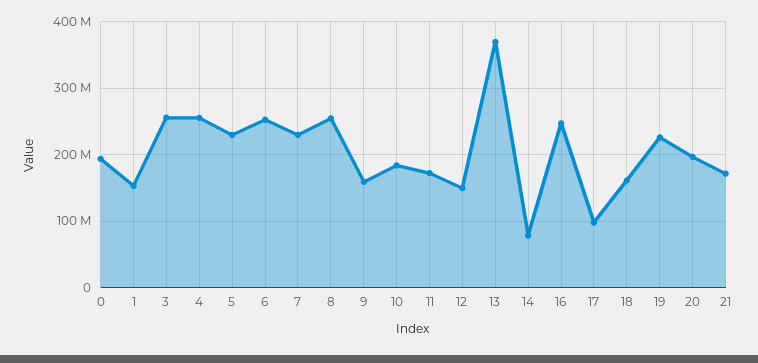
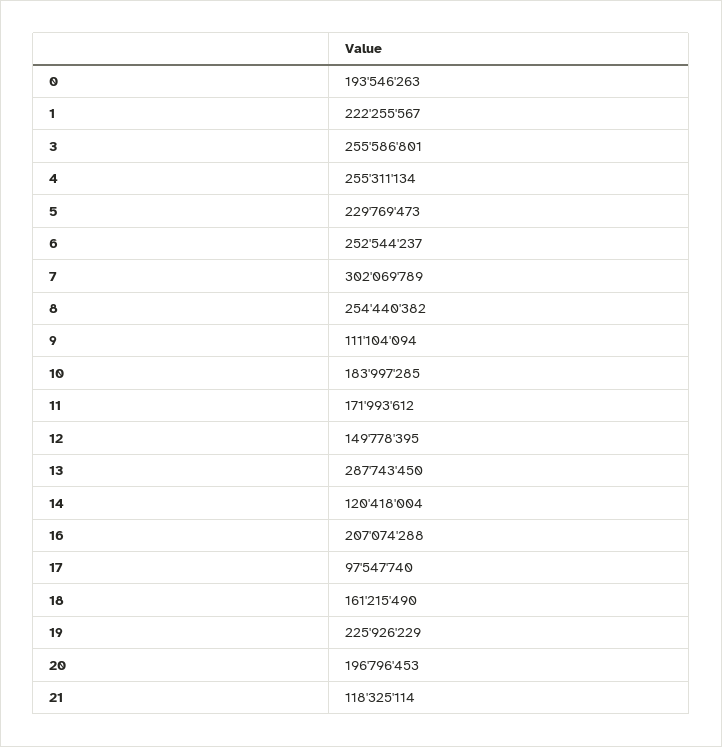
  {
    "0": 193546263,
-   "1": 150000000,
+   "1": 222255567,
    "3": 255586801,
    "4": 255311134,
    "5": 229769473,
    "6": 252544237,
-   "7": 230000000,
+   "7": 302069789,
    "8": 254440382,
-   "9": 160000000,
+   "9": 111104094,
    "10": 183997285,
    "11": 171993612,
    "12": 149778395,
-   "13": 370000000,
+   "13": 287743450,
-   "14": 80000000,
+   "14": 120418004,
-   "16": 250000000,
+   "16": 207074288,
    "17": 97547740,
    "18": 161215490,
    "19": 225926229,
    "20": 196796453,
-   "21": 170000000
+   "21": 118325114
  }

